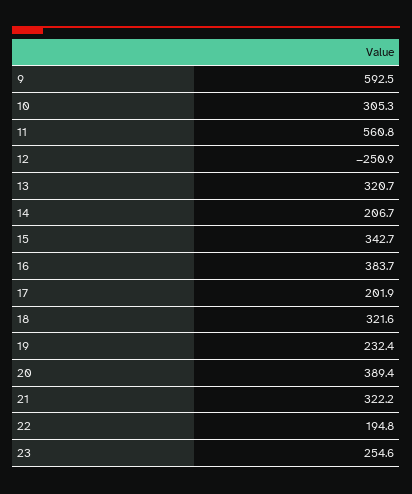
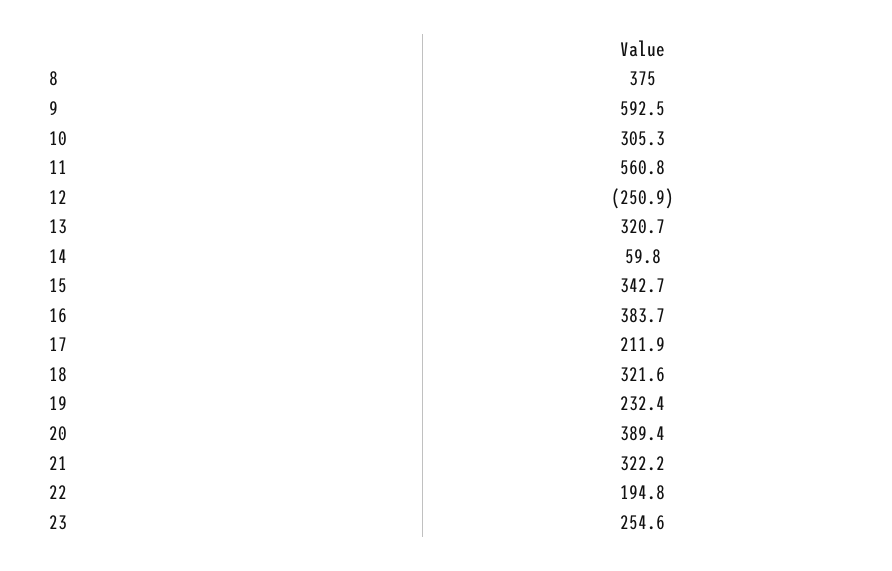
  {
    "9": 592.5,
    "10": 305.3,
    "11": 560.8,
    "12": -250.9,
    "13": 320.7,
-   "14": 206.7,
+   "14": 59.8,
    "15": 342.7,
    "16": 383.7,
-   "17": 201.9,
+   "17": 211.9,
    "18": 321.6,
    "19": 232.4,
    "20": 389.4,
    "21": 322.2,
    "22": 194.8,
-   "23": 254.6
+   "23": 254.6,
+   "8": 375
  }

